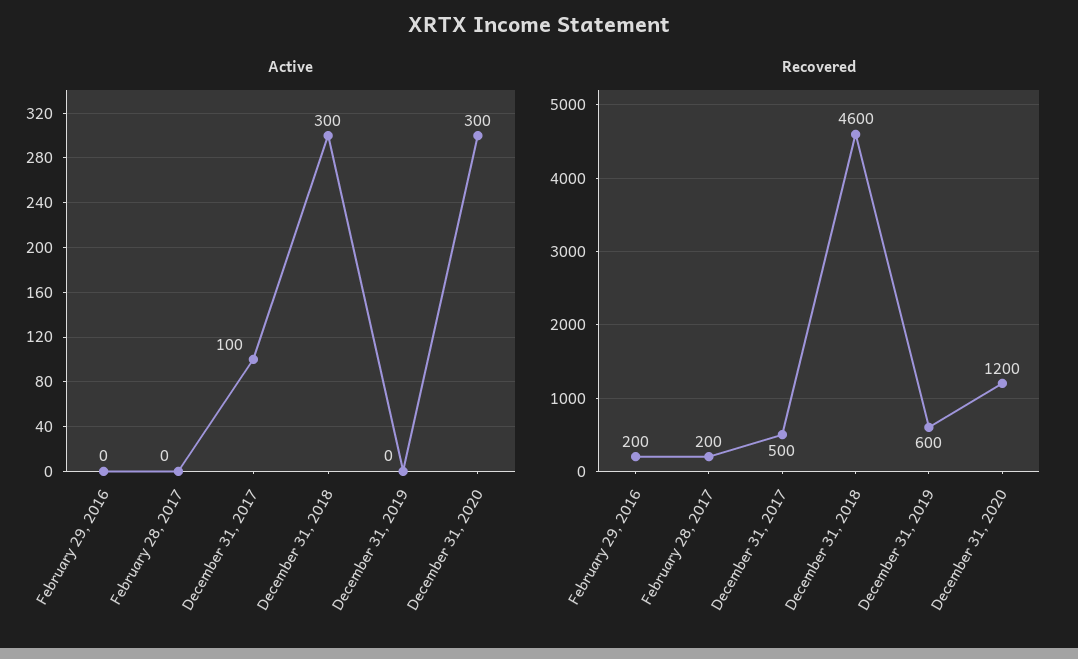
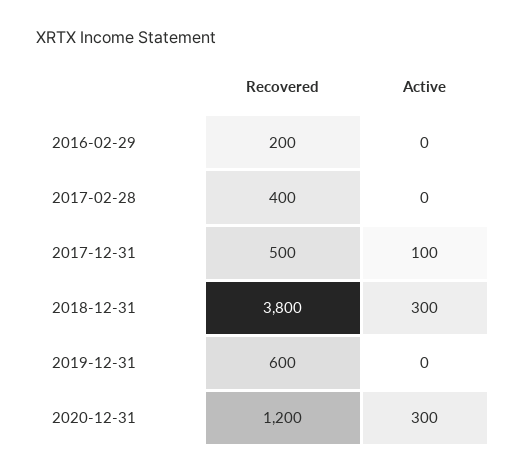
  {
    "Active": {
      "February 29, 2016": 0,
      "February 28, 2017": 0,
      "December 31, 2017": 100,
      "December 31, 2018": 300,
      "December 31, 2019": 0,
      "December 31, 2020": 300
    },
    "Recovered": {
      "February 29, 2016": 200,
-     "February 28, 2017": 200,
+     "February 28, 2017": 400,
      "December 31, 2017": 500,
-     "December 31, 2018": 4600,
+     "December 31, 2018": 3800,
      "December 31, 2019": 600,
      "December 31, 2020": 1200
    }
  }

